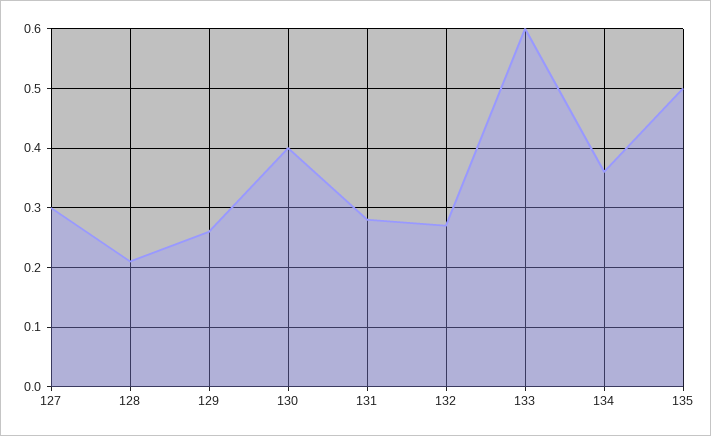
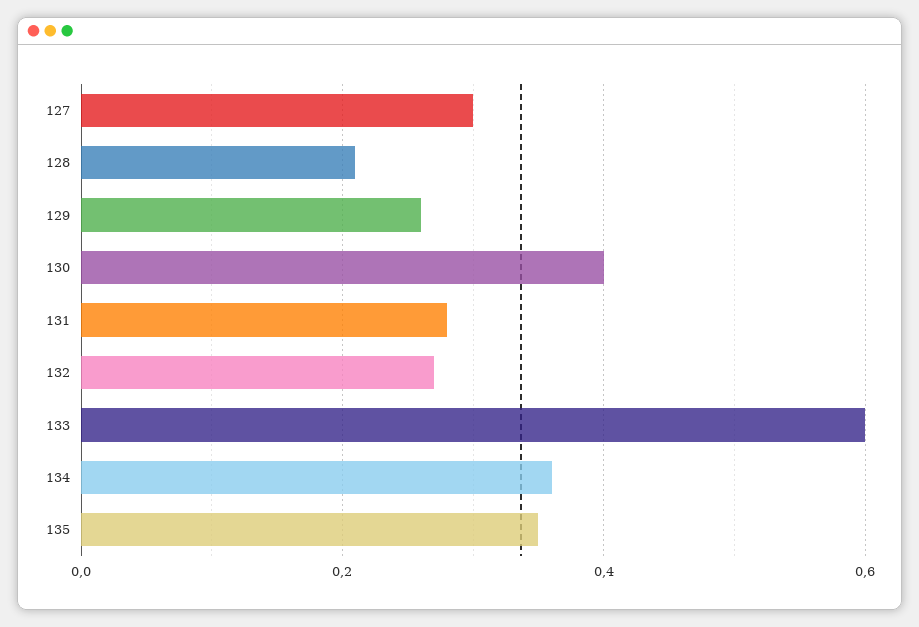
  {
    "127": 0.3,
    "128": 0.2,
    "129": 0.25,
    "130": 0.4,
    "131": 0.3,
    "132": 0.25,
    "133": 0.6,
    "134": 0.35,
-   "135": 0.5
+   "135": 0.35
  }

